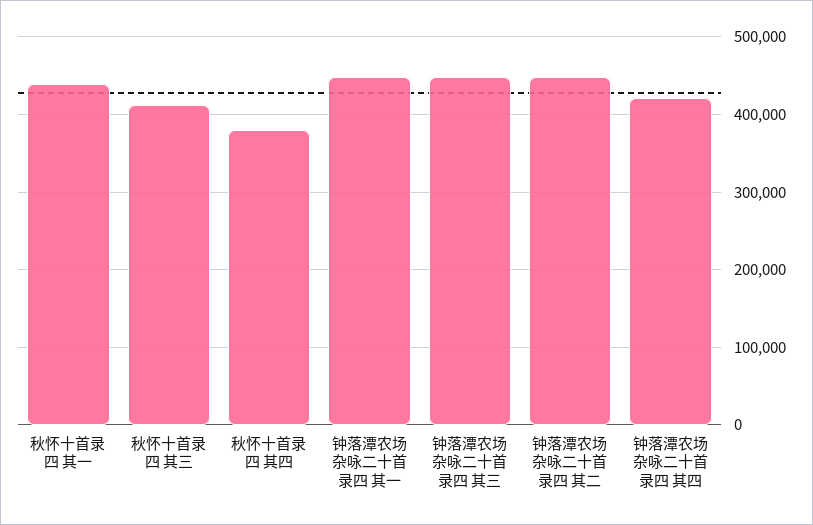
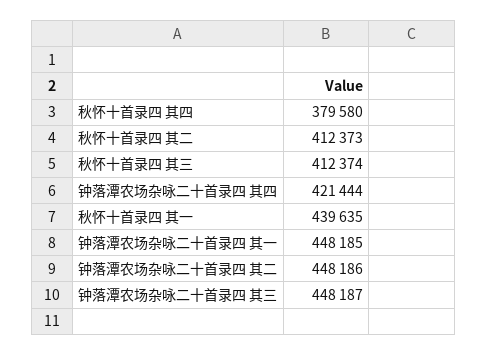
  {
    "秋怀十首录四 其一": 439635,
    "秋怀十首录四 其三": 412374,
    "秋怀十首录四 其四": 379580,
    "钟落潭农场杂咏二十首录四 其一": 448185,
    "钟落潭农场杂咏二十首录四 其三": 448187,
    "钟落潭农场杂咏二十首录四 其二": 448186,
-   "钟落潭农场杂咏二十首录四 其四": 421444
+   "钟落潭农场杂咏二十首录四 其四": 421444,
+   "秋怀十首录四 其二": 412373
  }

